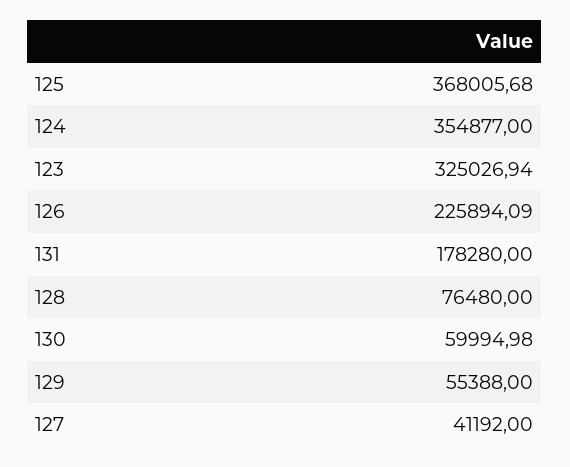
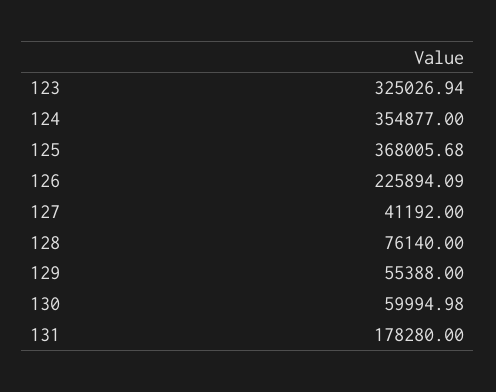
  {
    "125": 368005.68,
    "124": 354877,
    "123": 325026.94,
    "126": 225894.09,
    "131": 178280,
-   "128": 76480,
+   "128": 76140,
    "130": 59994.98,
    "129": 55388,
    "127": 41192
  }

